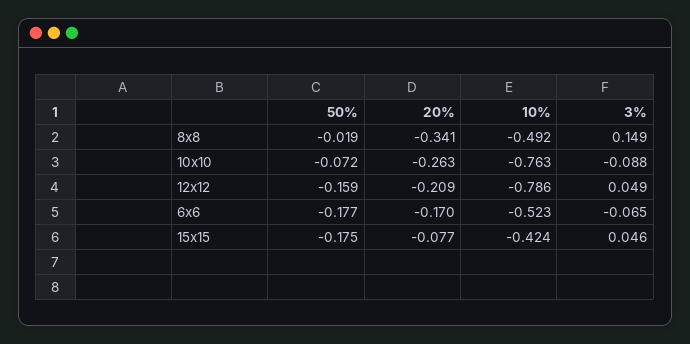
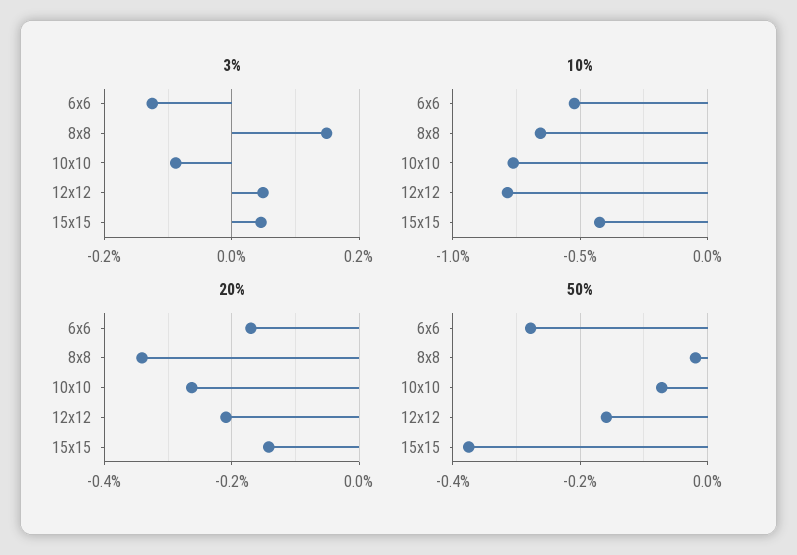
  {
    "50%": {
      "8x8": -0.019,
      "10x10": -0.072,
      "12x12": -0.159,
-     "6x6": -0.177,
+     "6x6": -0.28,
-     "15x15": -0.175
+     "15x15": -0.38
    },
    "20%": {
      "8x8": -0.341,
      "10x10": -0.263,
      "12x12": -0.209,
      "6x6": -0.17,
-     "15x15": -0.077
+     "15x15": -0.14
    },
    "10%": {
-     "8x8": -0.492,
+     "8x8": -0.65,
      "10x10": -0.763,
      "12x12": -0.786,
      "6x6": -0.523,
      "15x15": -0.424
    },
    "3%": {
      "8x8": 0.149,
      "10x10": -0.088,
      "12x12": 0.049,
-     "6x6": -0.065,
+     "6x6": -0.12,
      "15x15": 0.046
    }
  }

